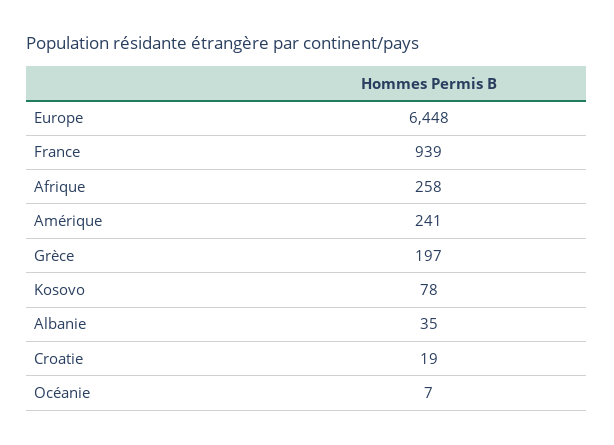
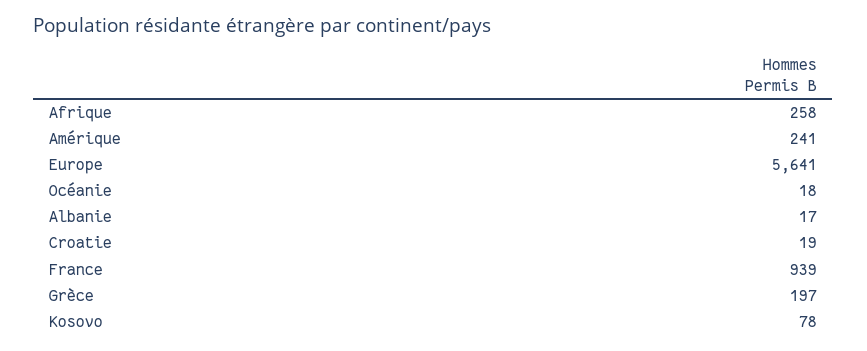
  {
-   "Europe": 6448,
+   "Europe": 5641,
    "France": 939,
    "Afrique": 258,
    "Amérique": 241,
    "Grèce": 197,
    "Kosovo": 78,
-   "Albanie": 35,
+   "Albanie": 17,
    "Croatie": 19,
-   "Océanie": 7
+   "Océanie": 18
  }

